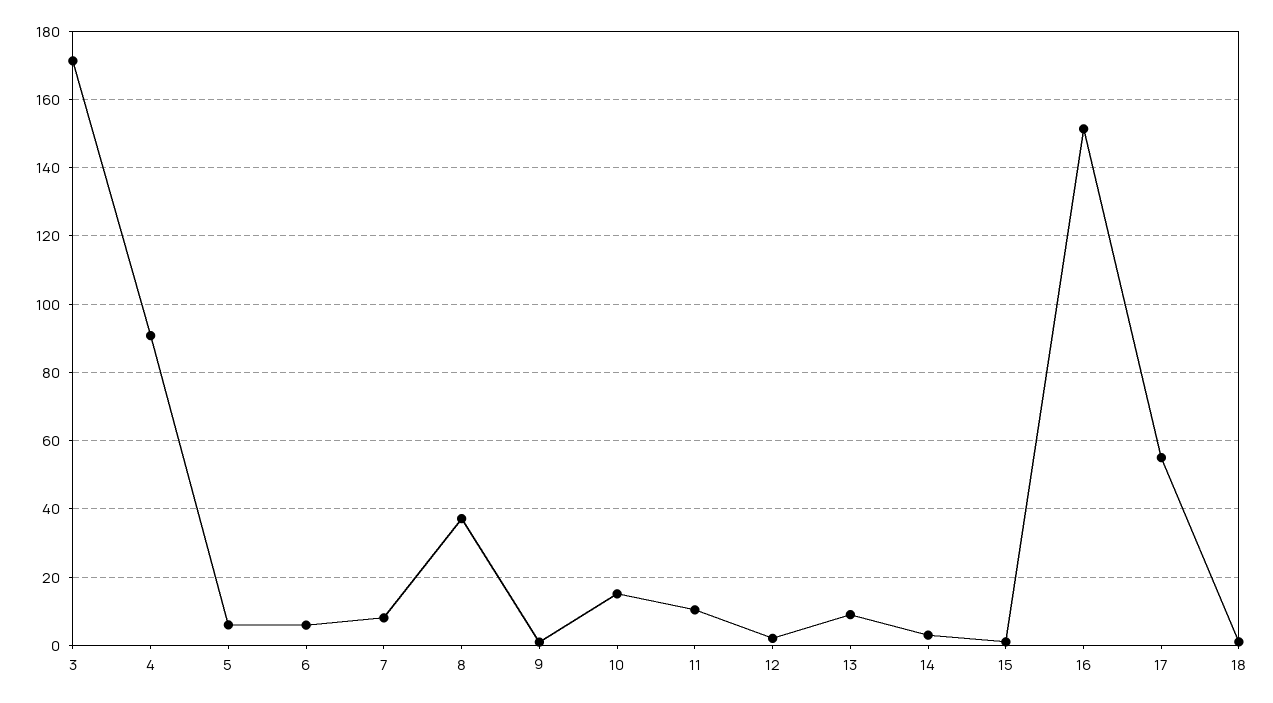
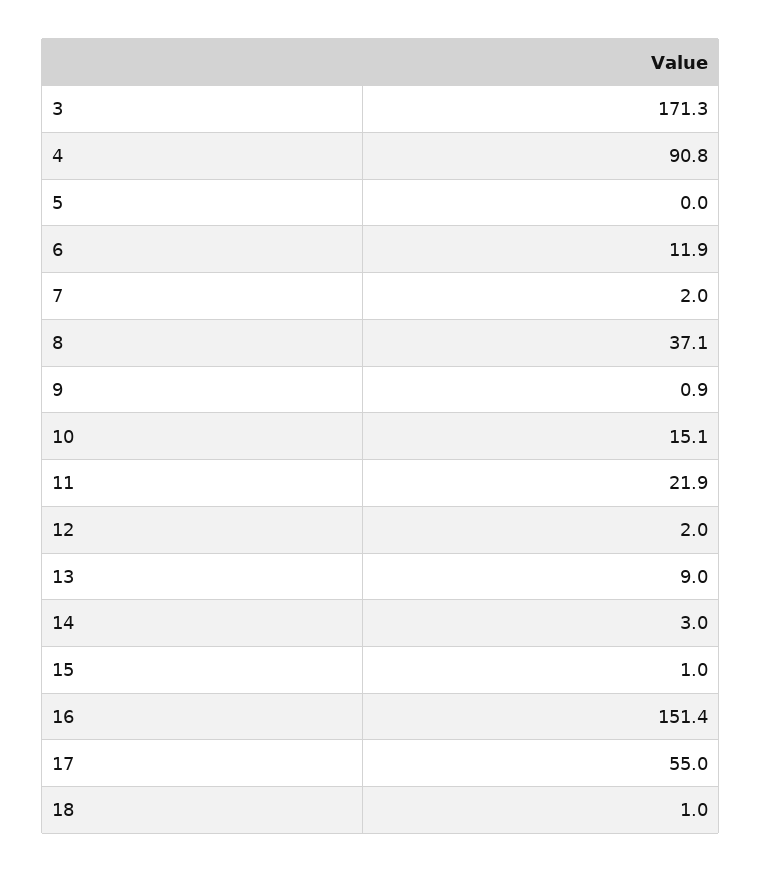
  {
    "3": 171.3,
    "4": 90.8,
-   "5": 6,
+   "5": 0,
-   "6": 6,
+   "6": 11.9,
-   "7": 8,
+   "7": 2,
    "8": 37.1,
    "9": 0.9,
    "10": 15.1,
-   "11": 10,
+   "11": 21.9,
    "12": 2,
    "13": 9,
    "14": 3,
    "15": 1,
    "16": 151.4,
    "17": 55,
    "18": 1
  }

